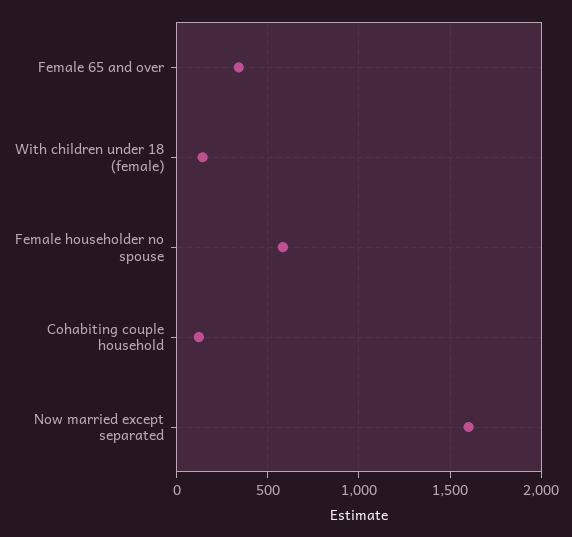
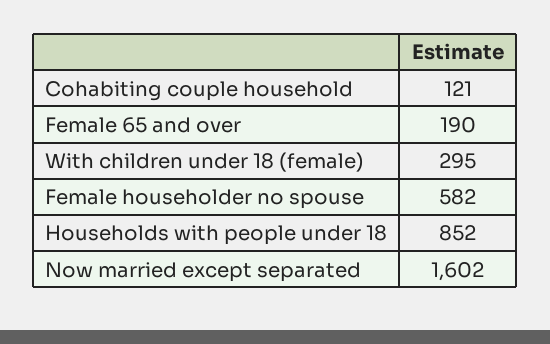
  {
-   "Female 65 and over": 350,
+   "Female 65 and over": 190,
-   "With children under 18 (female)": 150,
+   "With children under 18 (female)": 295,
    "Female householder no spouse": 582,
    "Cohabiting couple household": 121,
-   "Now married except separated": 1602
+   "Now married except separated": 1602,
+   "Households with people under 18": 852
  }

